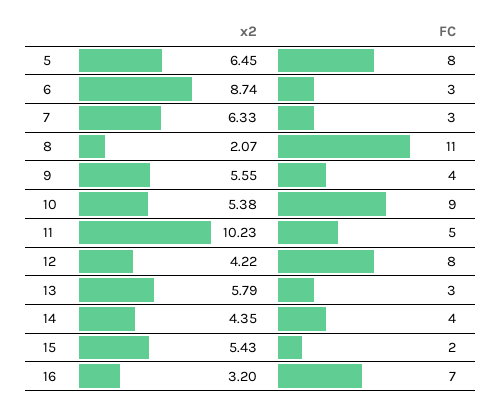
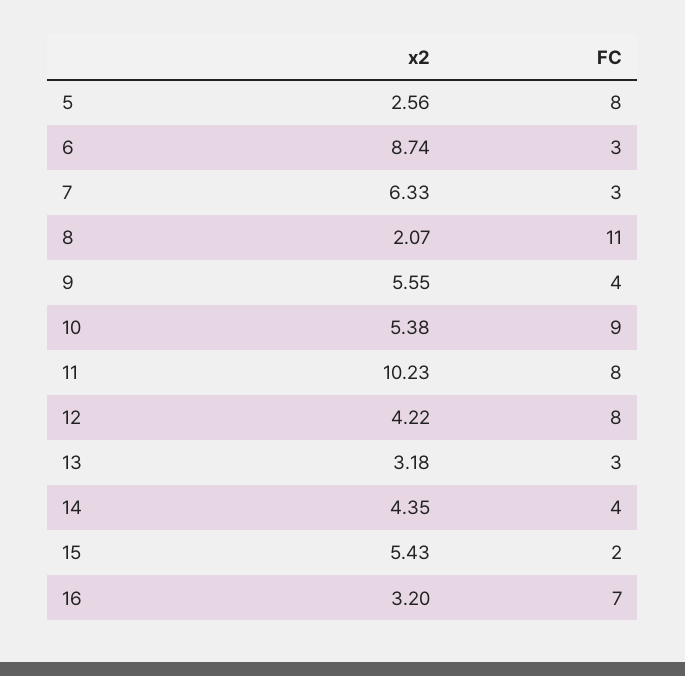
  {
    "x2": {
-     "5": 6.45,
+     "5": 2.56,
      "6": 8.74,
      "7": 6.33,
      "8": 2.07,
      "9": 5.55,
      "10": 5.38,
      "11": 10.23,
      "12": 4.22,
-     "13": 5.79,
+     "13": 3.18,
      "14": 4.35,
      "15": 5.43,
      "16": 3.2
    },
    "FC": {
      "5": 8,
      "6": 3,
      "7": 3,
      "8": 11,
      "9": 4,
      "10": 9,
-     "11": 5,
+     "11": 8,
      "12": 8,
      "13": 3,
      "14": 4,
      "15": 2,
      "16": 7
    }
  }

